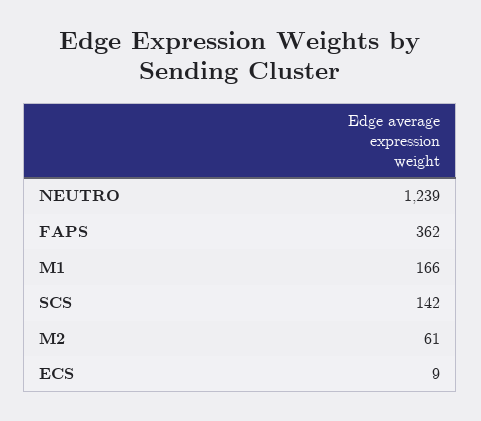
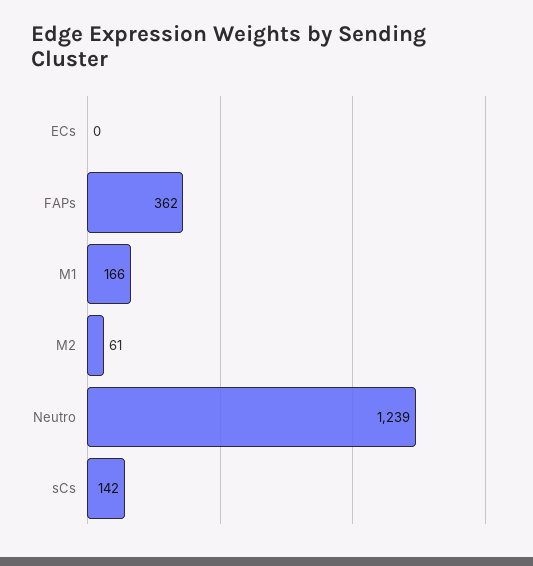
  {
    "NEUTRO": 1239,
    "FAPS": 362,
    "M1": 166,
    "SCS": 142,
    "M2": 61,
-   "ECS": 9
+   "ECS": 0
  }

